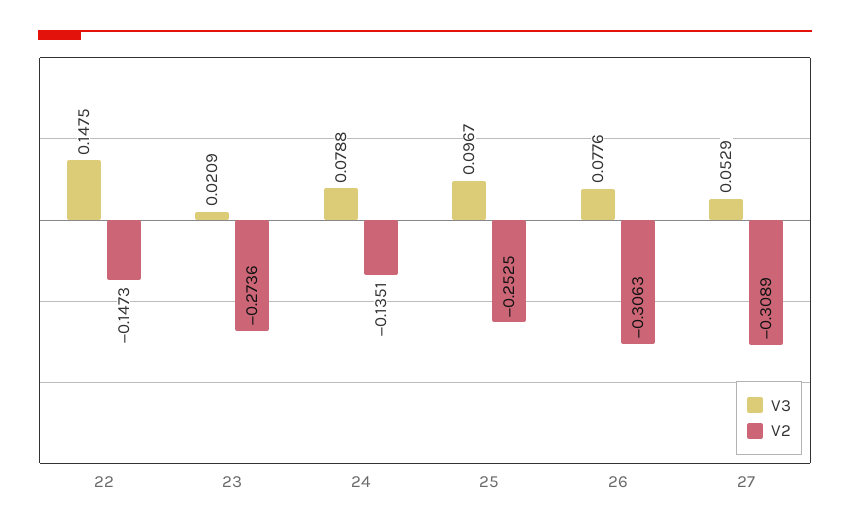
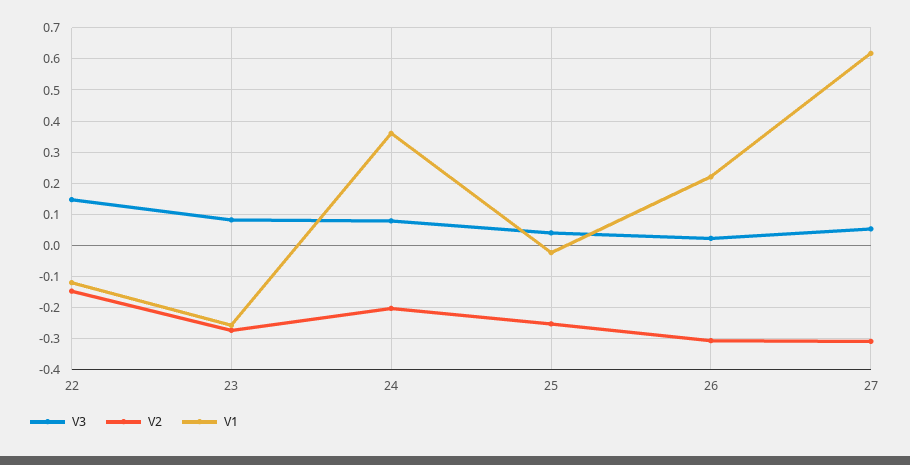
  {
    "V3": {
      "22": 0.1475,
-     "23": 0.0209,
+     "23": 0.08,
      "24": 0.0788,
-     "25": 0.0967,
+     "25": 0.04,
-     "26": 0.0776,
+     "26": 0.02,
      "27": 0.0529
    },
    "V2": {
      "22": -0.1473,
      "23": -0.2736,
-     "24": -0.1351,
+     "24": -0.2,
      "25": -0.2525,
      "26": -0.3063,
      "27": -0.3089
-   }
+   },
+   "V1": {
+     "22": -0.12,
+     "23": -0.26,
+     "24": 0.36,
+     "25": -0.02,
+     "26": 0.22,
+     "27": 0.62
+   }
  }

